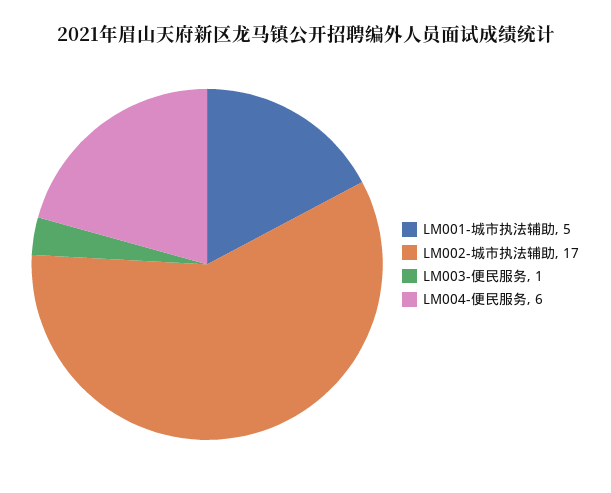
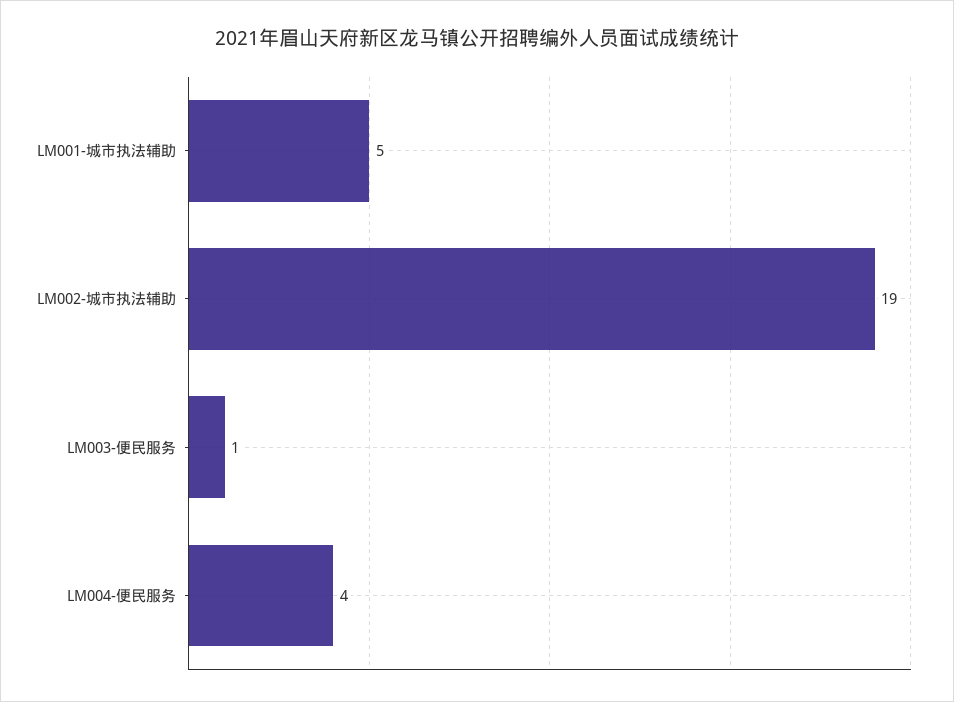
  {
    "LM001-城市执法辅助": 5,
-   "LM002-城市执法辅助": 17,
+   "LM002-城市执法辅助": 19,
    "LM003-便民服务": 1,
-   "LM004-便民服务": 6
+   "LM004-便民服务": 4
  }

